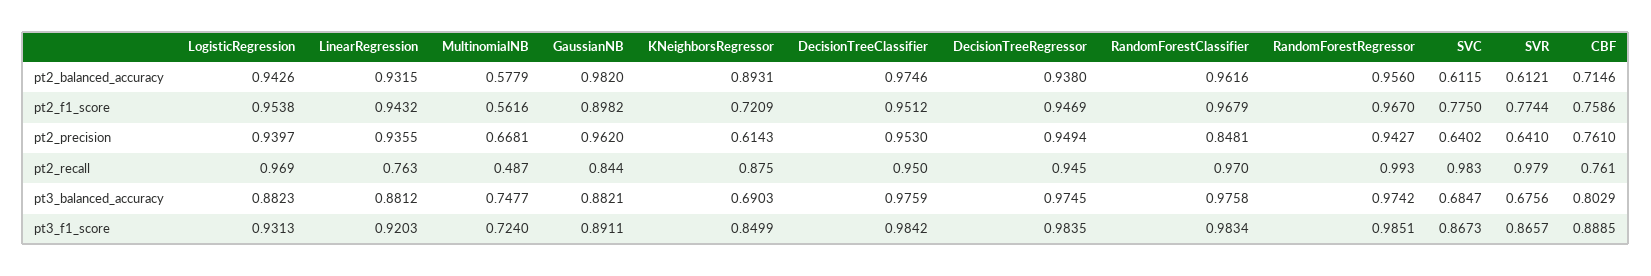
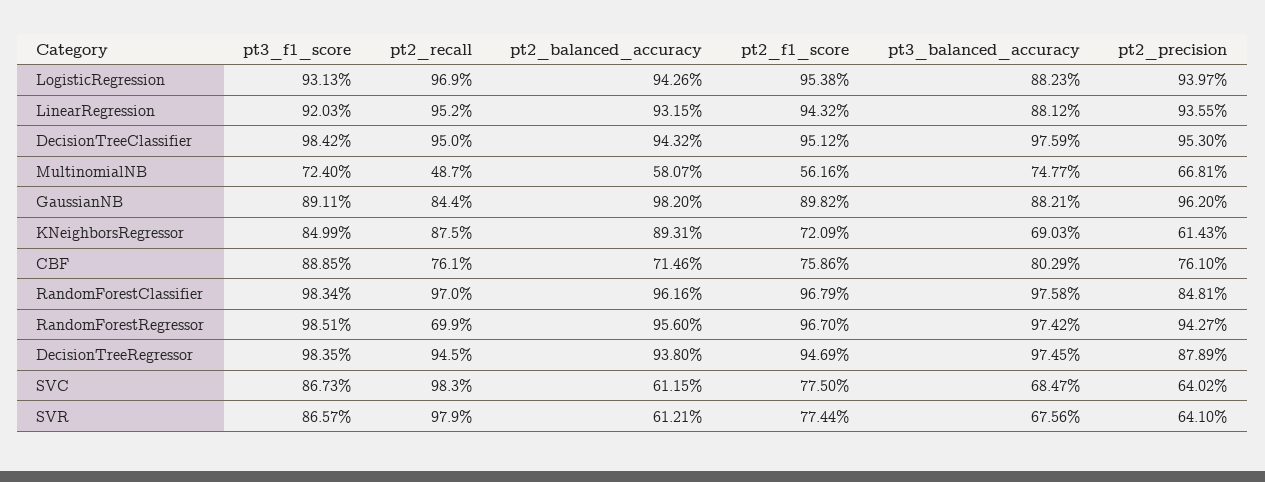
  {
    "LogisticRegression": {
      "pt2_balanced_accuracy": 0.9426,
      "pt2_f1_score": 0.9538,
      "pt2_precision": 0.9397,
      "pt2_recall": 0.969,
      "pt3_balanced_accuracy": 0.8823,
      "pt3_f1_score": 0.9313
    },
    "LinearRegression": {
      "pt2_balanced_accuracy": 0.9315,
      "pt2_f1_score": 0.9432,
      "pt2_precision": 0.9355,
-     "pt2_recall": 0.763,
+     "pt2_recall": 0.952,
      "pt3_balanced_accuracy": 0.8812,
      "pt3_f1_score": 0.9203
    },
    "MultinomialNB": {
-     "pt2_balanced_accuracy": 0.5779,
+     "pt2_balanced_accuracy": 0.5807,
      "pt2_f1_score": 0.5616,
      "pt2_precision": 0.6681,
      "pt2_recall": 0.487,
      "pt3_balanced_accuracy": 0.7477,
      "pt3_f1_score": 0.724
    },
    "GaussianNB": {
      "pt2_balanced_accuracy": 0.982,
      "pt2_f1_score": 0.8982,
      "pt2_precision": 0.962,
      "pt2_recall": 0.844,
      "pt3_balanced_accuracy": 0.8821,
      "pt3_f1_score": 0.8911
    },
    "KNeighborsRegressor": {
      "pt2_balanced_accuracy": 0.8931,
      "pt2_f1_score": 0.7209,
      "pt2_precision": 0.6143,
      "pt2_recall": 0.875,
      "pt3_balanced_accuracy": 0.6903,
      "pt3_f1_score": 0.8499
    },
    "DecisionTreeClassifier": {
-     "pt2_balanced_accuracy": 0.9746,
+     "pt2_balanced_accuracy": 0.9432,
      "pt2_f1_score": 0.9512,
      "pt2_precision": 0.953,
      "pt2_recall": 0.95,
      "pt3_balanced_accuracy": 0.9759,
      "pt3_f1_score": 0.9842
    },
    "DecisionTreeRegressor": {
      "pt2_balanced_accuracy": 0.938,
      "pt2_f1_score": 0.9469,
-     "pt2_precision": 0.9494,
+     "pt2_precision": 0.8789,
      "pt2_recall": 0.945,
      "pt3_balanced_accuracy": 0.9745,
      "pt3_f1_score": 0.9835
    },
    "RandomForestClassifier": {
      "pt2_balanced_accuracy": 0.9616,
      "pt2_f1_score": 0.9679,
      "pt2_precision": 0.8481,
      "pt2_recall": 0.97,
      "pt3_balanced_accuracy": 0.9758,
      "pt3_f1_score": 0.9834
    },
    "RandomForestRegressor": {
      "pt2_balanced_accuracy": 0.956,
      "pt2_f1_score": 0.967,
      "pt2_precision": 0.9427,
-     "pt2_recall": 0.993,
+     "pt2_recall": 0.699,
      "pt3_balanced_accuracy": 0.9742,
      "pt3_f1_score": 0.9851
    },
    "SVC": {
      "pt2_balanced_accuracy": 0.6115,
      "pt2_f1_score": 0.775,
      "pt2_precision": 0.6402,
      "pt2_recall": 0.983,
      "pt3_balanced_accuracy": 0.6847,
      "pt3_f1_score": 0.8673
    },
    "SVR": {
      "pt2_balanced_accuracy": 0.6121,
      "pt2_f1_score": 0.7744,
      "pt2_precision": 0.641,
      "pt2_recall": 0.979,
      "pt3_balanced_accuracy": 0.6756,
      "pt3_f1_score": 0.8657
    },
    "CBF": {
      "pt2_balanced_accuracy": 0.7146,
      "pt2_f1_score": 0.7586,
      "pt2_precision": 0.761,
      "pt2_recall": 0.761,
      "pt3_balanced_accuracy": 0.8029,
      "pt3_f1_score": 0.8885
    }
  }

